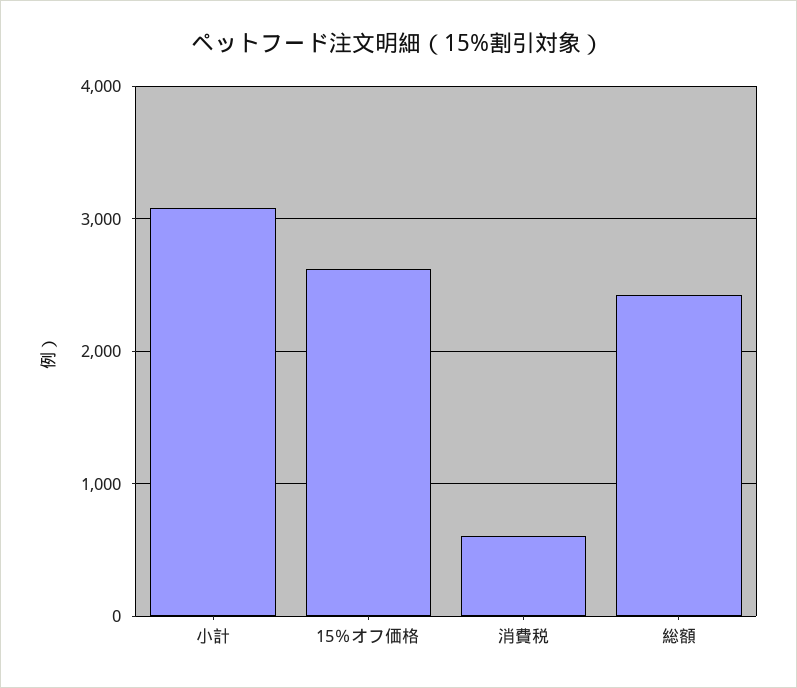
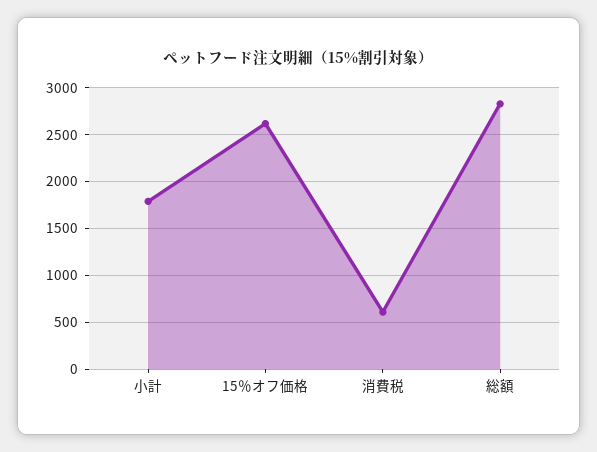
  {
-   "小計": 3100,
+   "小計": 1800,
    "15％オフ価格": 2600,
    "消費税": 600,
-   "総額": 2400
+   "総額": 2800
  }

